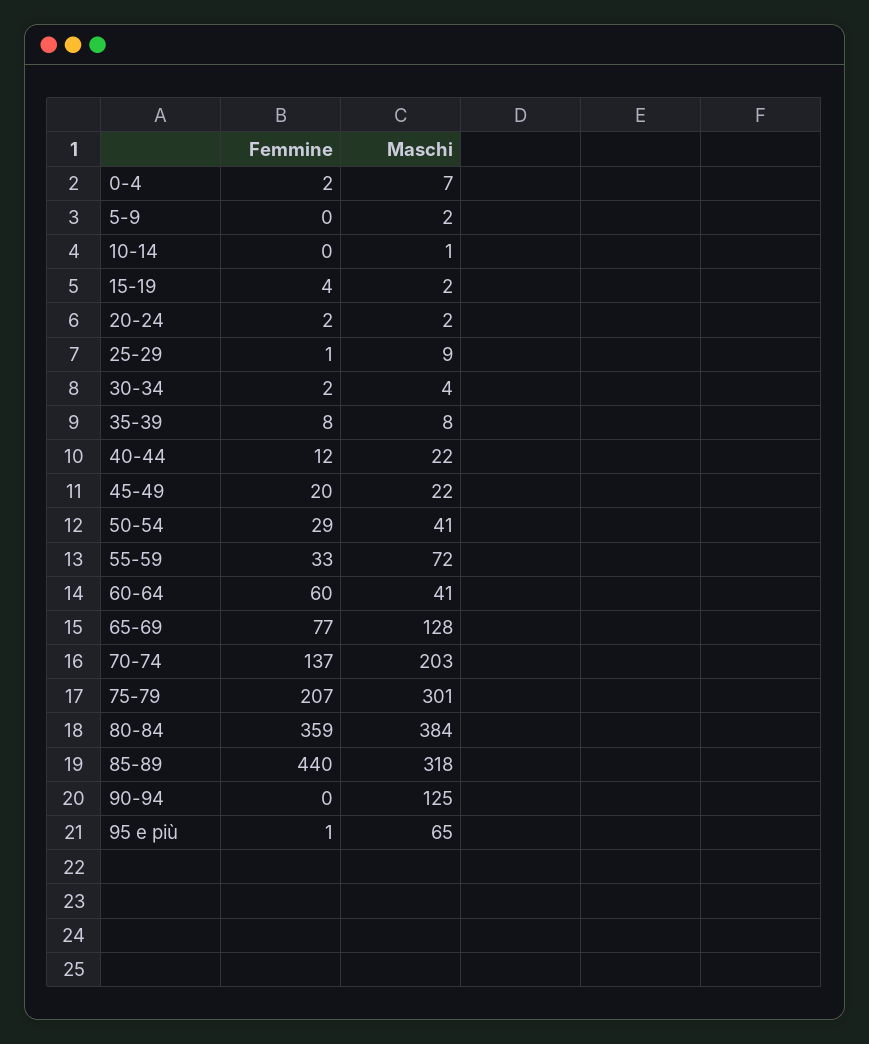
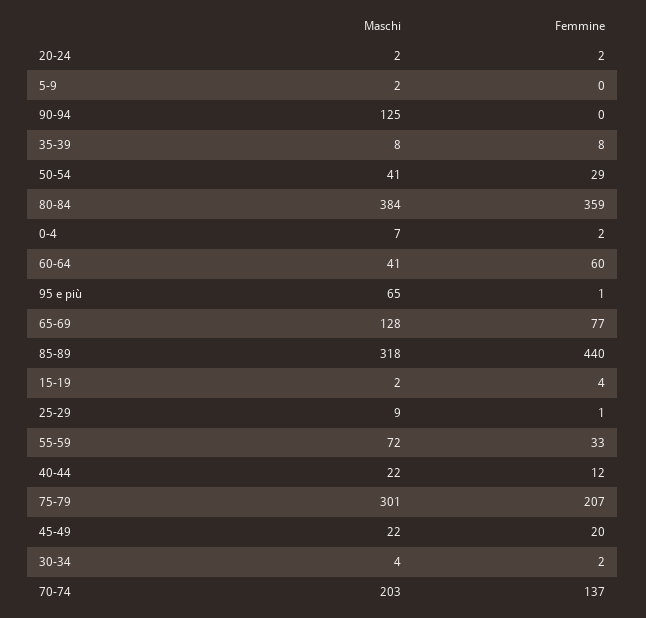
  {
    "Femmine": {
      "0-4": 2,
      "5-9": 0,
-     "10-14": 0,
      "15-19": 4,
      "20-24": 2,
      "25-29": 1,
      "30-34": 2,
      "35-39": 8,
      "40-44": 12,
      "45-49": 20,
      "50-54": 29,
      "55-59": 33,
      "60-64": 60,
      "65-69": 77,
      "70-74": 137,
      "75-79": 207,
      "80-84": 359,
      "85-89": 440,
      "90-94": 0,
      "95 e più": 1
    },
    "Maschi": {
      "0-4": 7,
      "5-9": 2,
-     "10-14": 1,
      "15-19": 2,
      "20-24": 2,
      "25-29": 9,
      "30-34": 4,
      "35-39": 8,
      "40-44": 22,
      "45-49": 22,
      "50-54": 41,
      "55-59": 72,
      "60-64": 41,
      "65-69": 128,
      "70-74": 203,
      "75-79": 301,
      "80-84": 384,
      "85-89": 318,
      "90-94": 125,
      "95 e più": 65
    }
  }

